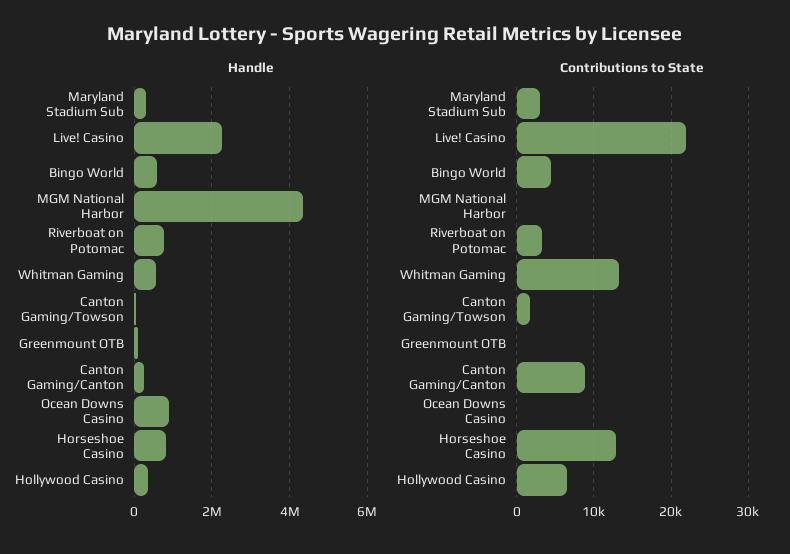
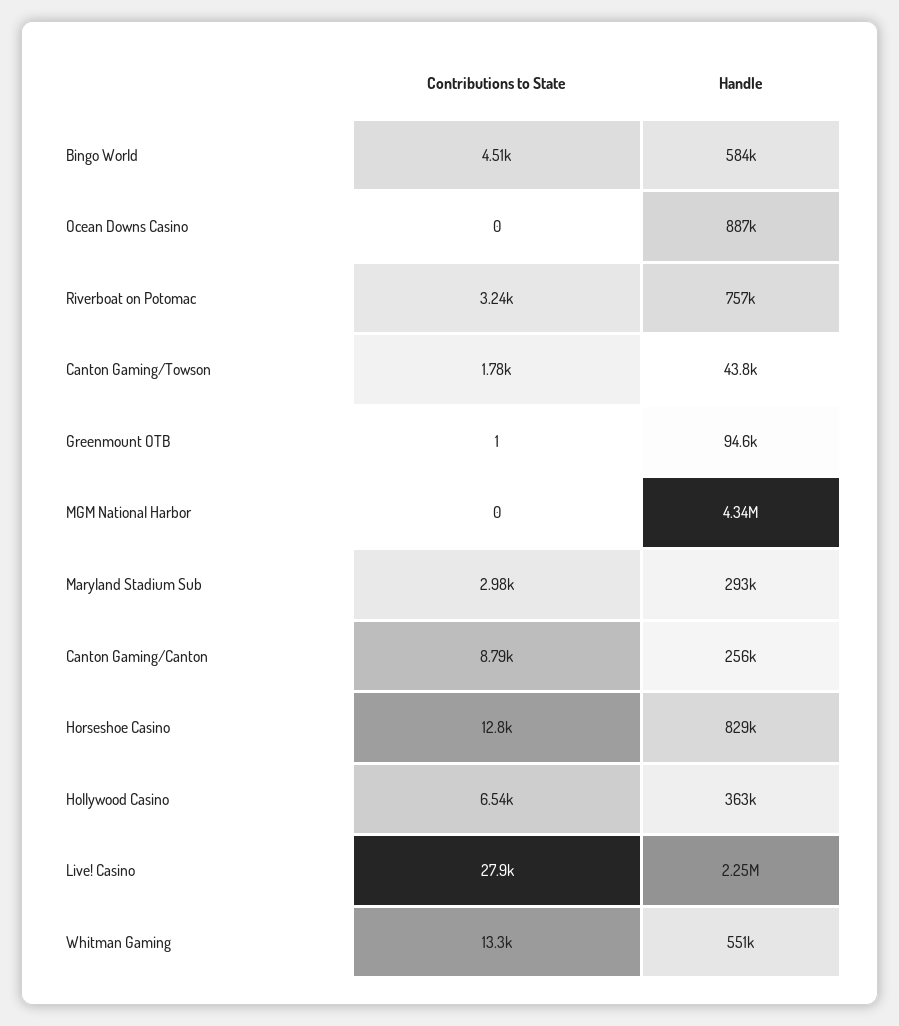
  {
    "Handle": {
      "Maryland Stadium Sub": 293000,
      "Live! Casino": 2250000,
      "Bingo World": 584000,
      "MGM National Harbor": 4340000,
      "Riverboat on Potomac": 757000,
      "Whitman Gaming": 551000,
      "Canton Gaming/Towson": 43800,
      "Greenmount OTB": 94600,
      "Canton Gaming/Canton": 256000,
      "Ocean Downs Casino": 887000,
      "Horseshoe Casino": 829000,
      "Hollywood Casino": 363000
    },
    "Contributions to State": {
      "Maryland Stadium Sub": 2980,
-     "Live! Casino": 22000,
+     "Live! Casino": 27900,
      "Bingo World": 4510,
      "MGM National Harbor": 0,
      "Riverboat on Potomac": 3240,
      "Whitman Gaming": 13300,
      "Canton Gaming/Towson": 1780,
      "Greenmount OTB": 1,
      "Canton Gaming/Canton": 8790,
      "Ocean Downs Casino": 0,
      "Horseshoe Casino": 12800,
      "Hollywood Casino": 6540
    }
  }

